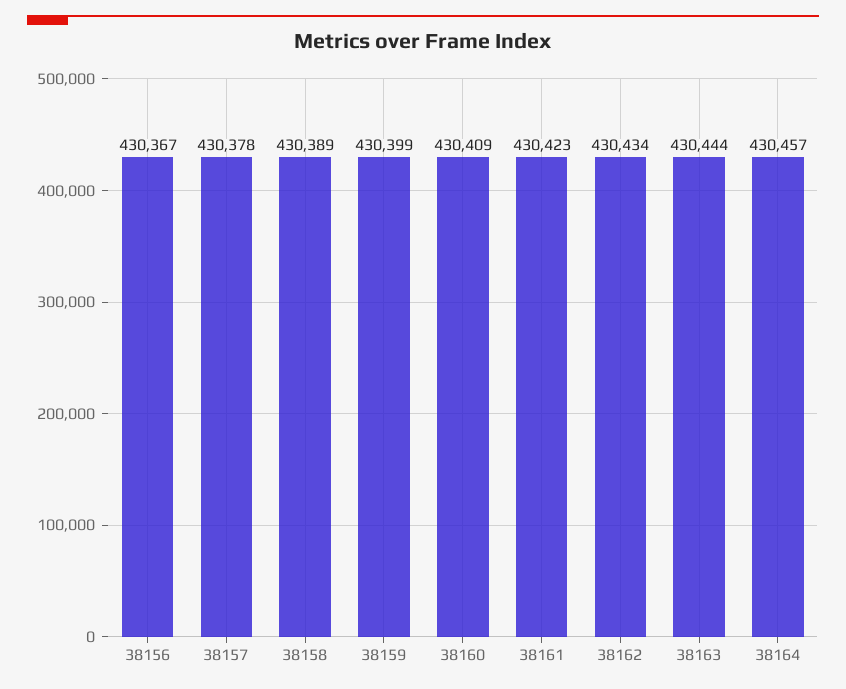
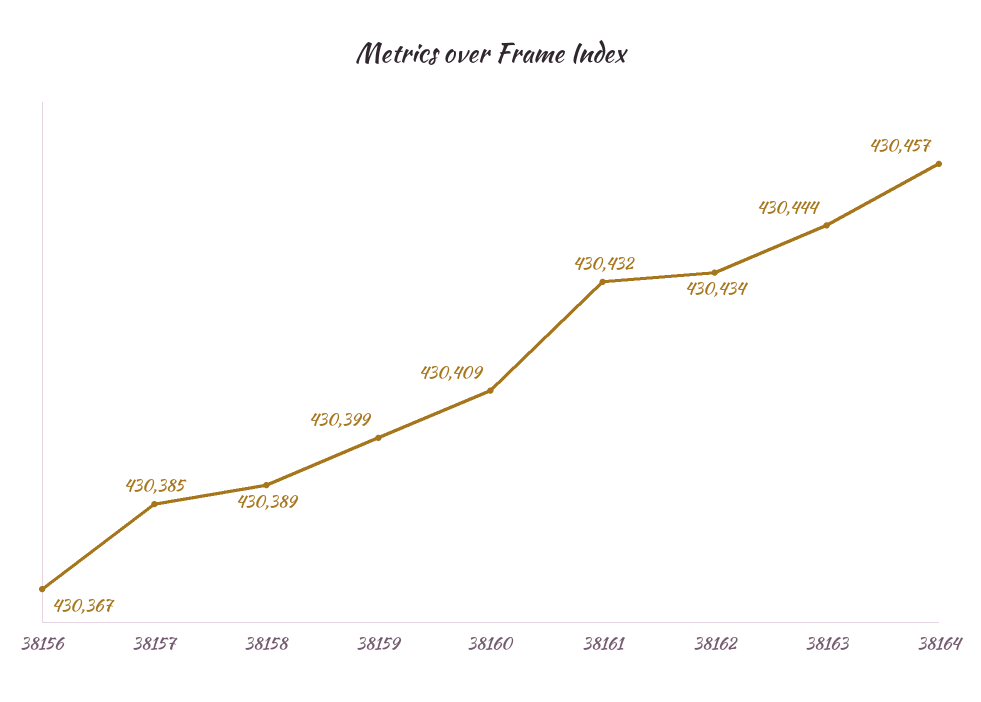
  {
    "38156": 430367,
-   "38157": 430378,
+   "38157": 430385,
    "38158": 430389,
    "38159": 430399,
    "38160": 430409,
-   "38161": 430423,
+   "38161": 430432,
    "38162": 430434,
    "38163": 430444,
    "38164": 430457
  }

